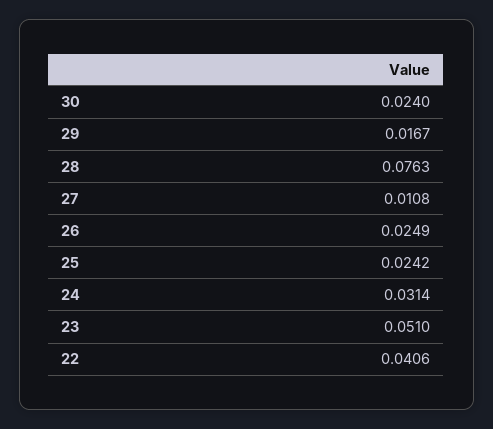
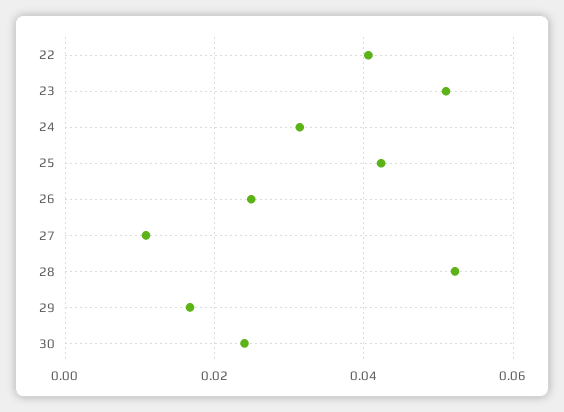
  {
    "30": 0.024,
    "29": 0.0167,
-   "28": 0.0763,
+   "28": 0.052,
    "27": 0.0108,
    "26": 0.0249,
-   "25": 0.0242,
+   "25": 0.042,
    "24": 0.0314,
    "23": 0.051,
    "22": 0.0406
  }

